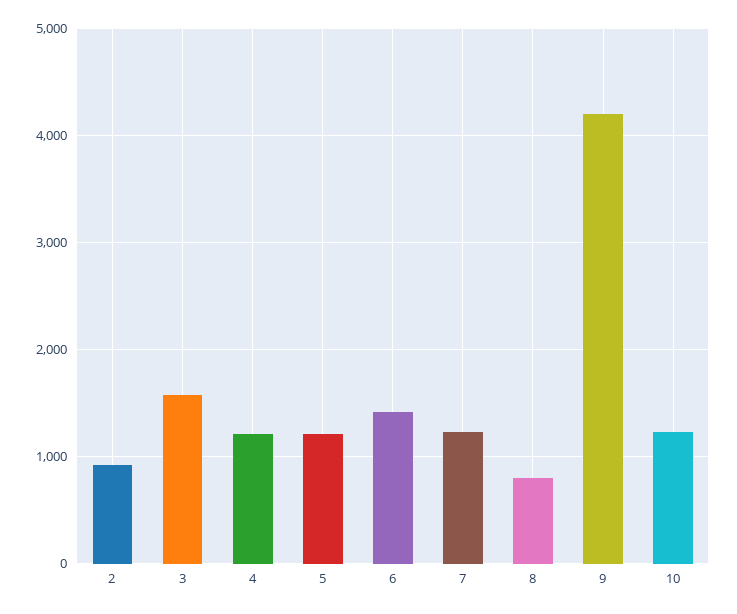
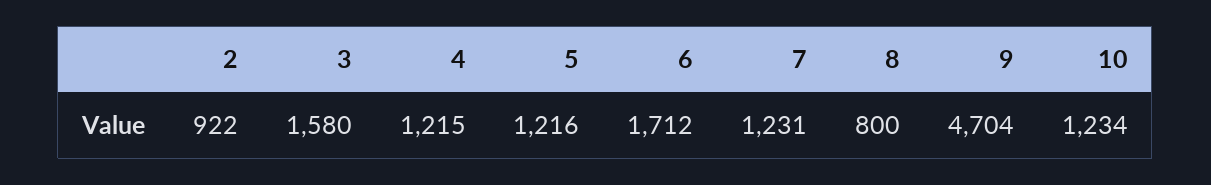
  {
    "2": 922,
    "3": 1580,
    "4": 1215,
    "5": 1216,
-   "6": 1400,
+   "6": 1712,
    "7": 1231,
    "8": 800,
-   "9": 4200,
+   "9": 4704,
    "10": 1234
  }

